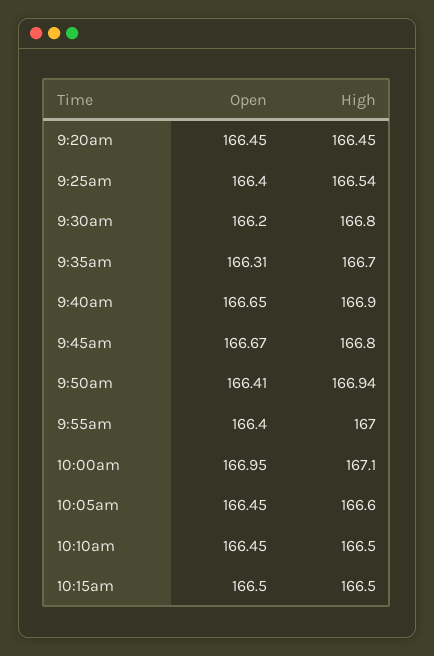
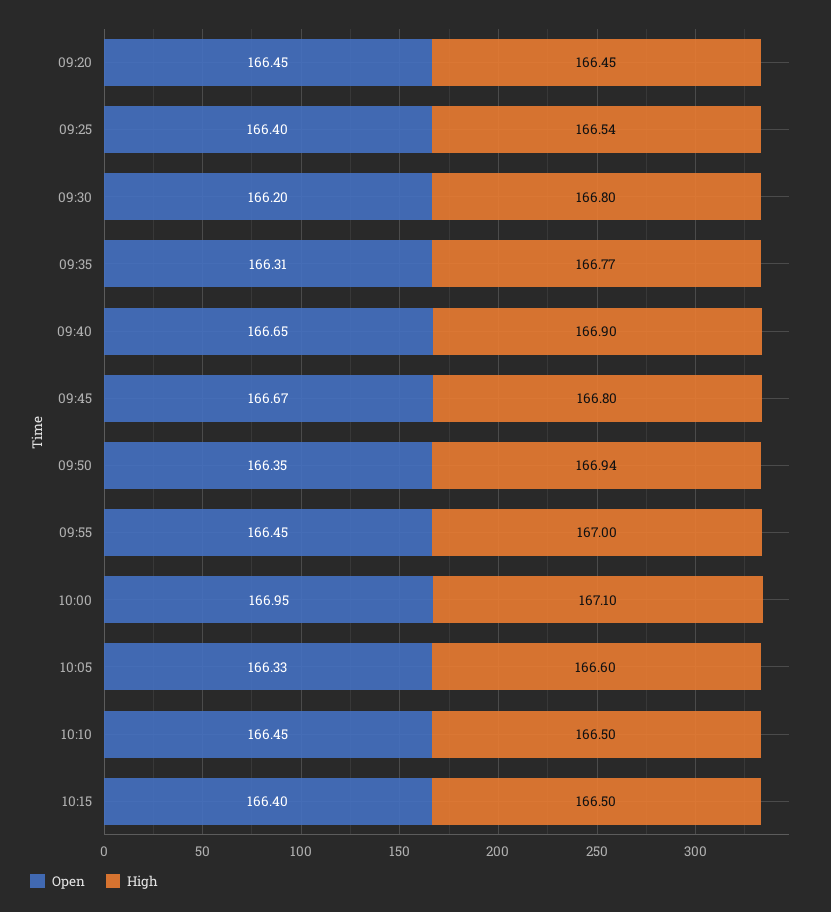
  {
    "Open": {
      "9:20am": 166.45,
      "9:25am": 166.4,
      "9:30am": 166.2,
      "9:35am": 166.31,
      "9:40am": 166.65,
      "9:45am": 166.67,
-     "9:50am": 166.41,
+     "9:50am": 166.35,
-     "9:55am": 166.4,
+     "9:55am": 166.45,
      "10:00am": 166.95,
-     "10:05am": 166.45,
+     "10:05am": 166.33,
      "10:10am": 166.45,
-     "10:15am": 166.5
+     "10:15am": 166.4
    },
    "High": {
      "9:20am": 166.45,
      "9:25am": 166.54,
      "9:30am": 166.8,
-     "9:35am": 166.7,
+     "9:35am": 166.77,
      "9:40am": 166.9,
      "9:45am": 166.8,
      "9:50am": 166.94,
      "9:55am": 167,
      "10:00am": 167.1,
      "10:05am": 166.6,
      "10:10am": 166.5,
      "10:15am": 166.5
    }
  }

